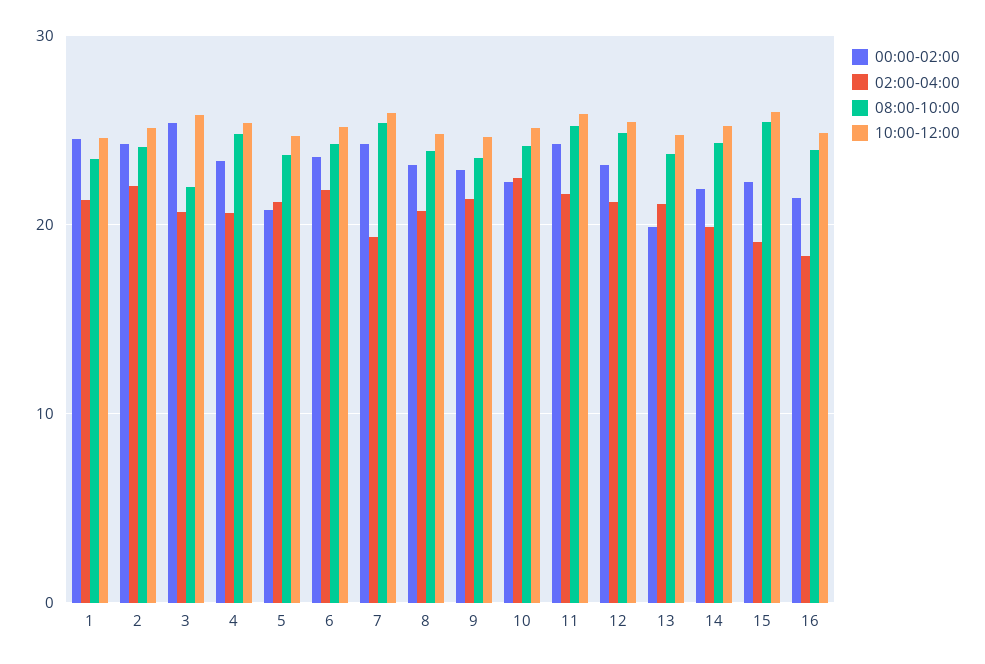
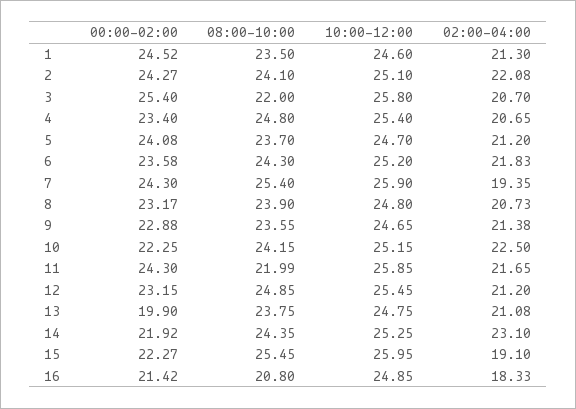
  {
    "00:00-02:00": {
      "1": 24.52,
      "2": 24.27,
      "3": 25.4,
      "4": 23.4,
-     "5": 21,
+     "5": 24.08,
      "6": 23.58,
      "7": 24.3,
      "8": 23.17,
      "9": 22.88,
      "10": 22.25,
      "11": 24.3,
      "12": 23.15,
      "13": 19.9,
      "14": 21.92,
      "15": 22.27,
      "16": 21.42
    },
    "02:00-04:00": {
      "1": 21.3,
      "2": 22.08,
      "3": 20.7,
      "4": 20.65,
      "5": 21.2,
      "6": 21.83,
      "7": 19.35,
      "8": 20.73,
      "9": 21.38,
      "10": 22.5,
      "11": 21.65,
      "12": 21.2,
      "13": 21.08,
-     "14": 20,
+     "14": 23.1,
      "15": 19.1,
      "16": 18.33
    },
    "08:00-10:00": {
      "1": 23.5,
      "2": 24.1,
      "3": 22,
      "4": 24.8,
      "5": 23.7,
      "6": 24.3,
      "7": 25.4,
      "8": 23.9,
      "9": 23.55,
      "10": 24.15,
-     "11": 25,
+     "11": 21.99,
      "12": 24.85,
      "13": 23.75,
      "14": 24.35,
      "15": 25.45,
-     "16": 24
+     "16": 20.8
    },
    "10:00-12:00": {
      "1": 24.6,
      "2": 25.1,
      "3": 25.8,
      "4": 25.4,
      "5": 24.7,
      "6": 25.2,
      "7": 25.9,
      "8": 24.8,
      "9": 24.65,
      "10": 25.15,
      "11": 25.85,
      "12": 25.45,
      "13": 24.75,
      "14": 25.25,
      "15": 25.95,
      "16": 24.85
    }
  }

